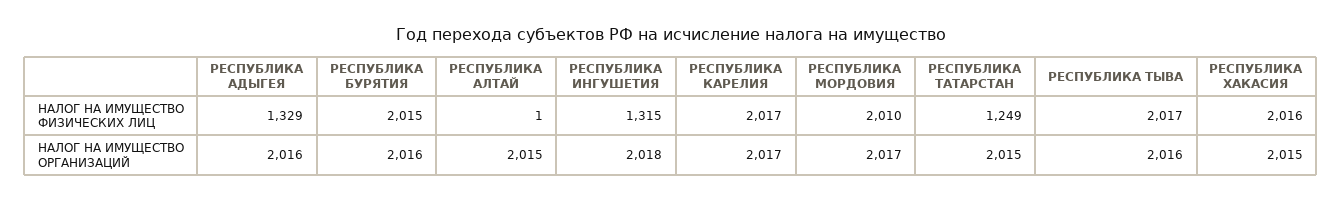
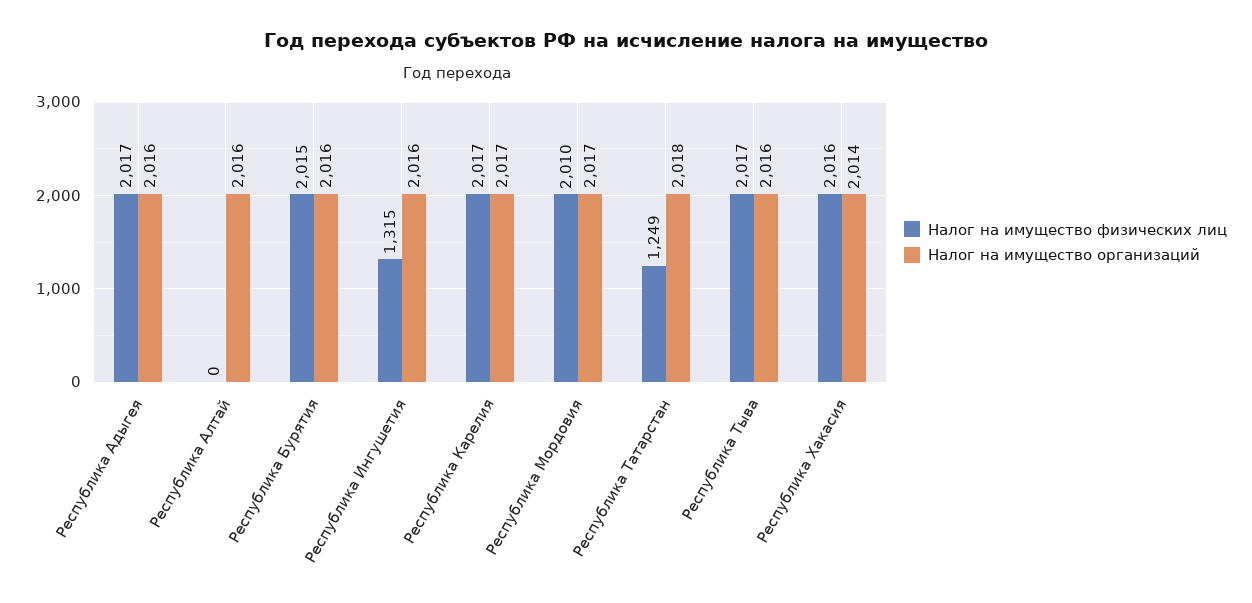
  {
    "НАЛОГ НА ИМУЩЕСТВО ФИЗИЧЕСКИХ ЛИЦ": {
-     "РЕСПУБЛИКА АДЫГЕЯ": 1329,
+     "РЕСПУБЛИКА АДЫГЕЯ": 2017,
      "РЕСПУБЛИКА БУРЯТИЯ": 2015,
-     "РЕСПУБЛИКА АЛТАЙ": 1,
+     "РЕСПУБЛИКА АЛТАЙ": 0,
      "РЕСПУБЛИКА ИНГУШЕТИЯ": 1315,
      "РЕСПУБЛИКА КАРЕЛИЯ": 2017,
      "РЕСПУБЛИКА МОРДОВИЯ": 2010,
      "РЕСПУБЛИКА ТАТАРСТАН": 1249,
      "РЕСПУБЛИКА ТЫВА": 2017,
      "РЕСПУБЛИКА ХАКАСИЯ": 2016
    },
    "НАЛОГ НА ИМУЩЕСТВО ОРГАНИЗАЦИЙ": {
      "РЕСПУБЛИКА АДЫГЕЯ": 2016,
      "РЕСПУБЛИКА БУРЯТИЯ": 2016,
-     "РЕСПУБЛИКА АЛТАЙ": 2015,
+     "РЕСПУБЛИКА АЛТАЙ": 2016,
-     "РЕСПУБЛИКА ИНГУШЕТИЯ": 2018,
+     "РЕСПУБЛИКА ИНГУШЕТИЯ": 2016,
      "РЕСПУБЛИКА КАРЕЛИЯ": 2017,
      "РЕСПУБЛИКА МОРДОВИЯ": 2017,
-     "РЕСПУБЛИКА ТАТАРСТАН": 2015,
+     "РЕСПУБЛИКА ТАТАРСТАН": 2018,
      "РЕСПУБЛИКА ТЫВА": 2016,
-     "РЕСПУБЛИКА ХАКАСИЯ": 2015
+     "РЕСПУБЛИКА ХАКАСИЯ": 2014
    }
  }

